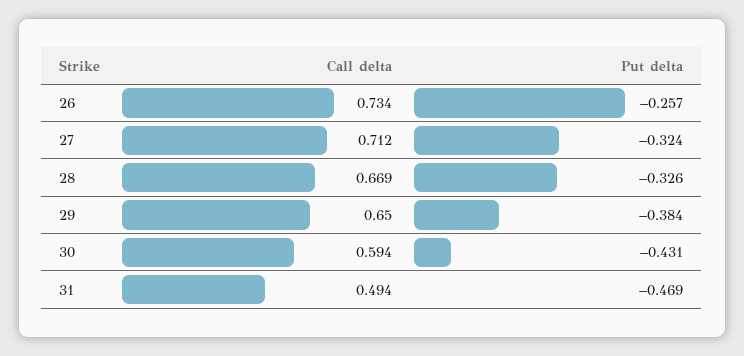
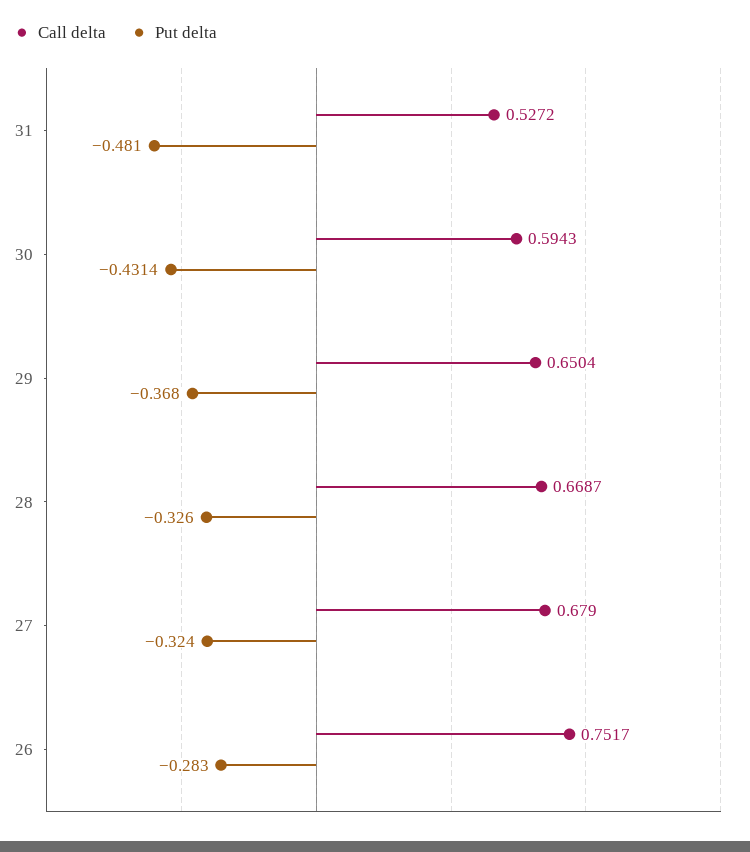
  {
    "Call delta": {
-     "26": 0.734,
+     "26": 0.7517,
-     "27": 0.712,
+     "27": 0.679,
      "28": 0.6687,
      "29": 0.6504,
      "30": 0.5943,
-     "31": 0.494
+     "31": 0.5272
    },
    "Put delta": {
-     "26": -0.257,
+     "26": -0.283,
      "27": -0.324,
      "28": -0.326,
-     "29": -0.384,
+     "29": -0.368,
      "30": -0.4314,
-     "31": -0.469
+     "31": -0.481
    }
  }

